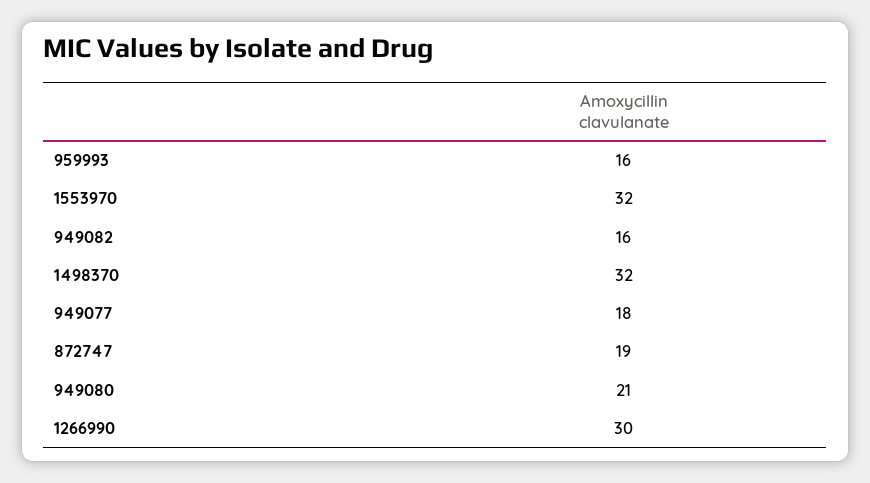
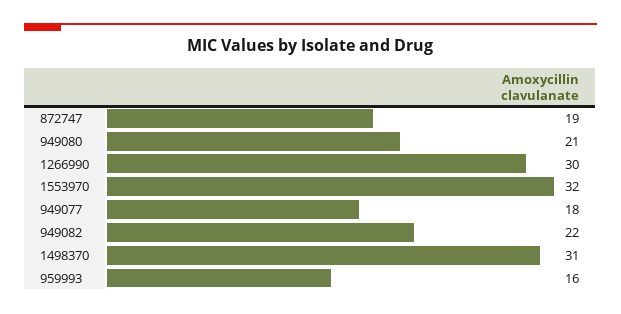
  {
    "959993": 16,
    "1553970": 32,
-   "949082": 16,
+   "949082": 22,
-   "1498370": 32,
+   "1498370": 31,
    "949077": 18,
    "872747": 19,
    "949080": 21,
    "1266990": 30
  }

